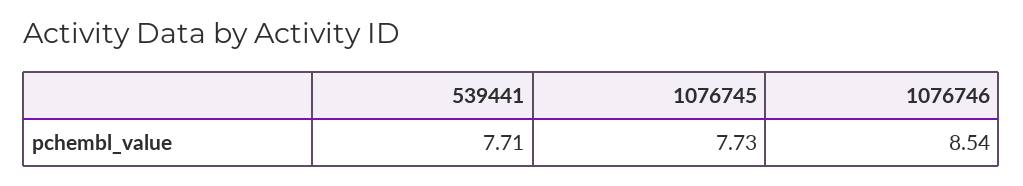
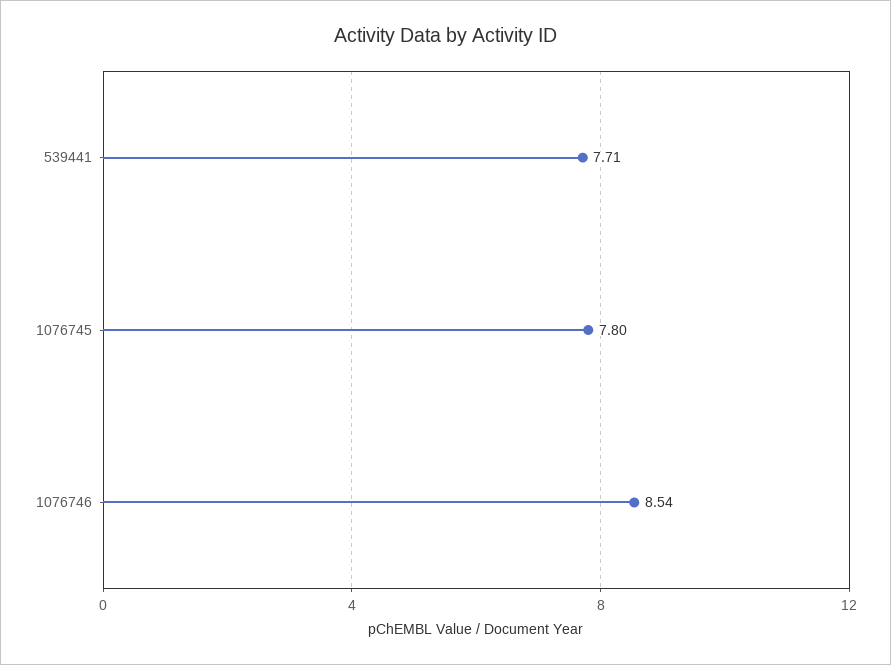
  {
    "539441": 7.71,
-   "1076745": 7.73,
+   "1076745": 7.8,
    "1076746": 8.54
  }

